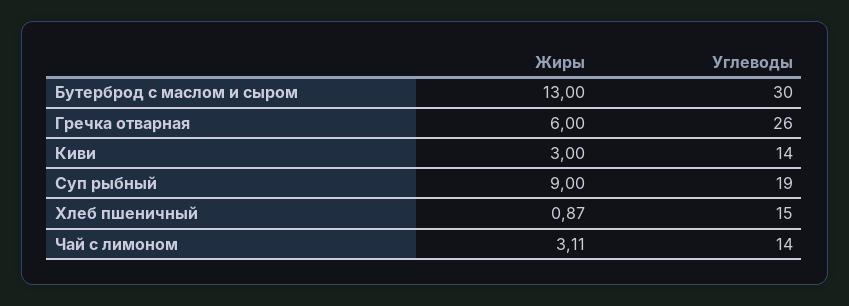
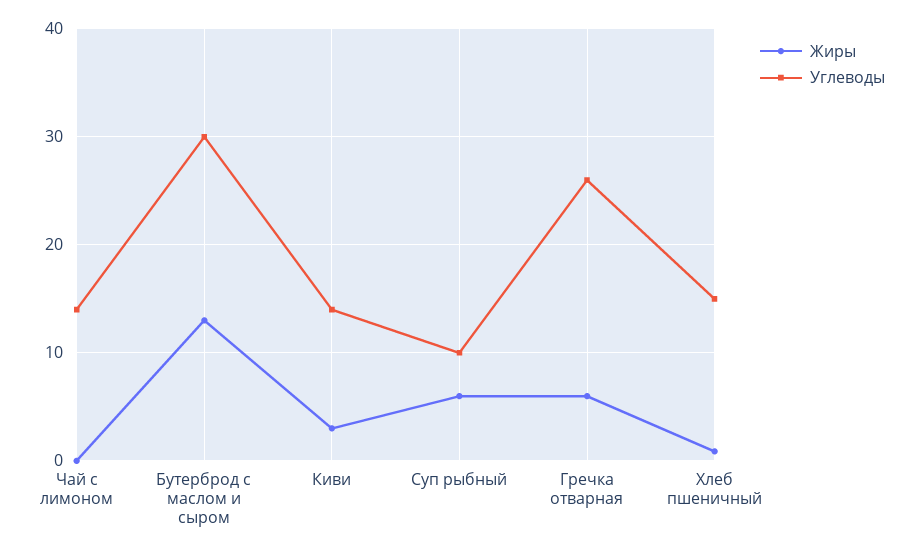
  {
    "Жиры": {
      "Бутерброд с маслом и сыром": 13,
      "Гречка отварная": 6,
      "Киви": 3,
-     "Суп рыбный": 9,
+     "Суп рыбный": 6,
      "Хлеб пшеничный": 0.87,
-     "Чай с лимоном": 3.11
+     "Чай с лимоном": 0
    },
    "Углеводы": {
      "Бутерброд с маслом и сыром": 30,
      "Гречка отварная": 26,
      "Киви": 14,
-     "Суп рыбный": 19,
+     "Суп рыбный": 10,
      "Хлеб пшеничный": 15,
      "Чай с лимоном": 14
    }
  }

